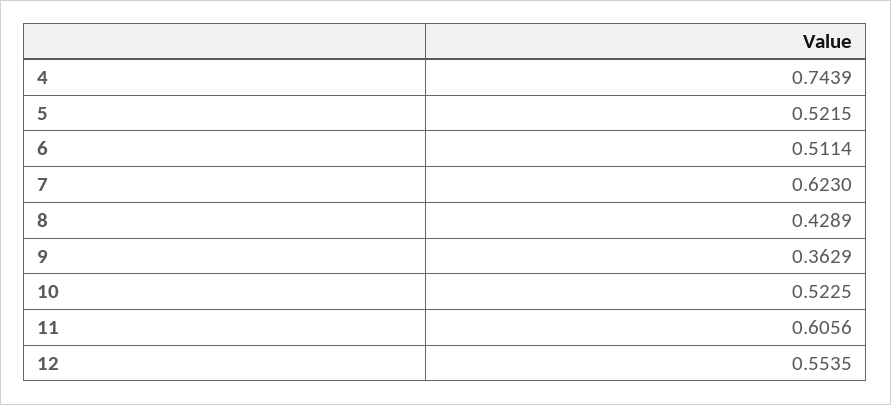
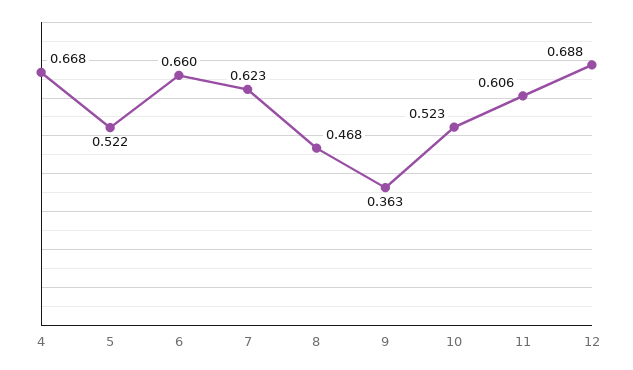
  {
-   "4": 0.7439,
+   "4": 0.668,
    "5": 0.5215,
-   "6": 0.5114,
+   "6": 0.66,
    "7": 0.623,
-   "8": 0.4289,
+   "8": 0.468,
    "9": 0.3629,
    "10": 0.5225,
    "11": 0.6056,
-   "12": 0.5535
+   "12": 0.688
  }

